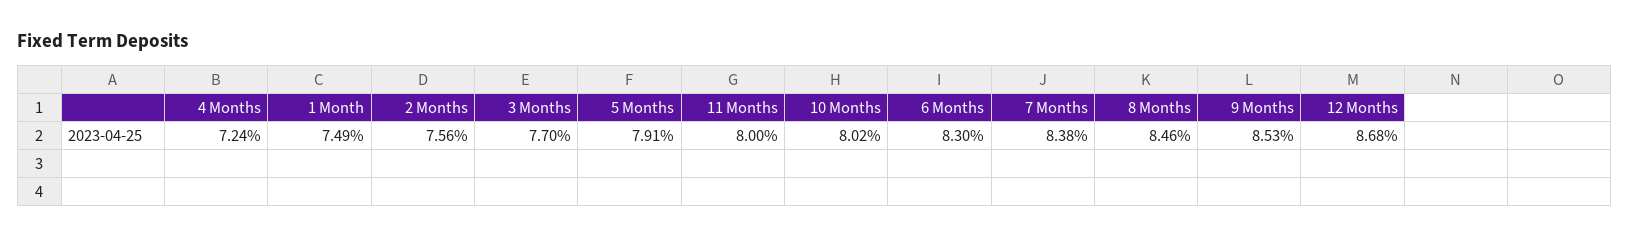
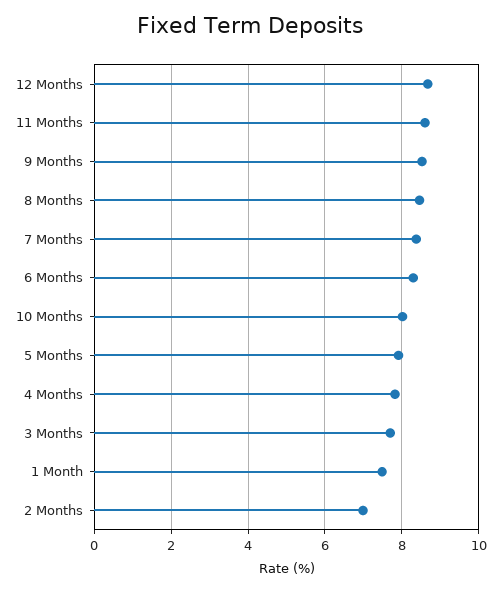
  {
-   "4 Months": 7.24,
+   "4 Months": 7.8,
    "1 Month": 7.49,
-   "2 Months": 7.56,
+   "2 Months": 7,
    "3 Months": 7.7,
    "5 Months": 7.91,
-   "11 Months": 8,
+   "11 Months": 8.6,
    "10 Months": 8.02,
    "6 Months": 8.3,
    "7 Months": 8.38,
    "8 Months": 8.46,
    "9 Months": 8.53,
    "12 Months": 8.68
  }

